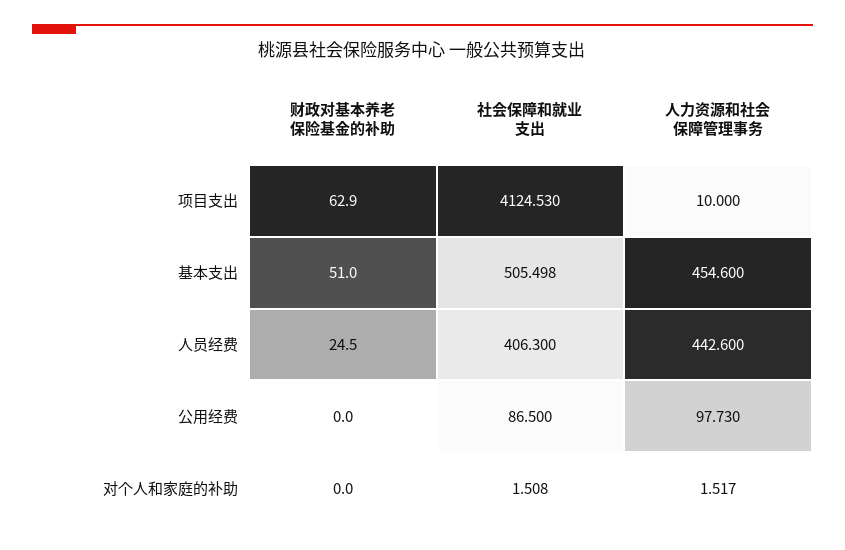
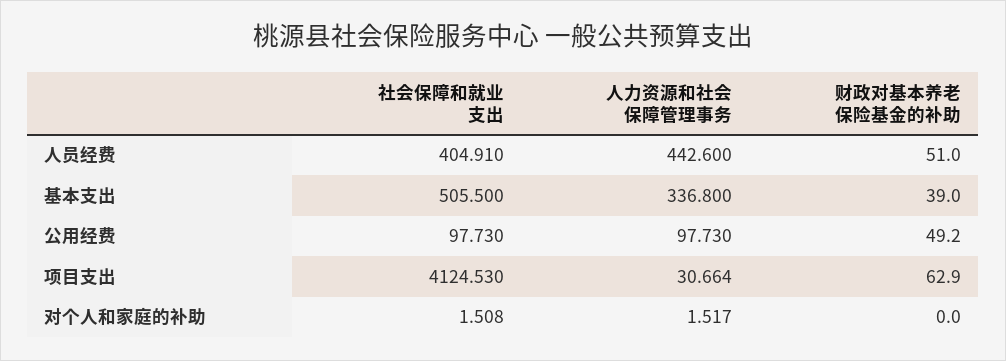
  {
    "财政对基本养老保险基金的补助": {
      "项目支出": 62.9,
-     "基本支出": 51,
+     "基本支出": 39,
-     "人员经费": 24.5,
+     "人员经费": 51,
-     "公用经费": 0,
+     "公用经费": 49.2,
      "对个人和家庭的补助": 0
    },
    "社会保障和就业支出": {
      "项目支出": 4124.53,
-     "基本支出": 505.498,
+     "基本支出": 505.5,
-     "人员经费": 406.3,
+     "人员经费": 404.91,
-     "公用经费": 86.5,
+     "公用经费": 97.73,
      "对个人和家庭的补助": 1.508
    },
    "人力资源和社会保障管理事务": {
-     "项目支出": 10,
+     "项目支出": 30.664,
-     "基本支出": 454.6,
+     "基本支出": 336.8,
      "人员经费": 442.6,
      "公用经费": 97.73,
      "对个人和家庭的补助": 1.517
    }
  }

